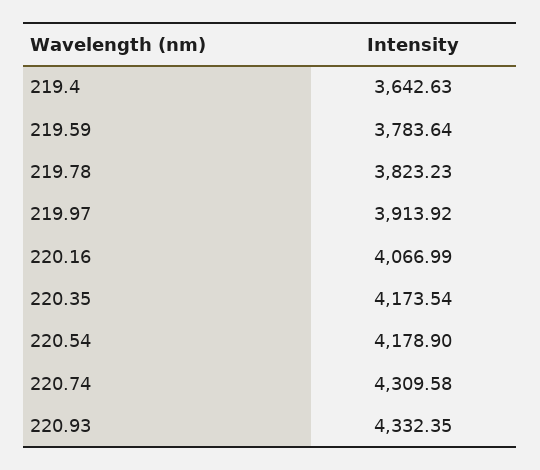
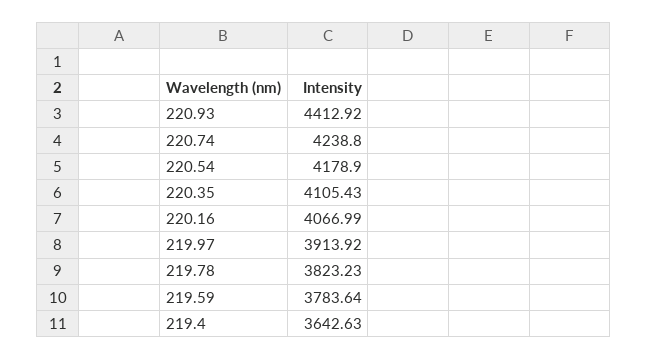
  {
    "219.4": 3642.63,
    "219.59": 3783.64,
    "219.78": 3823.23,
    "219.97": 3913.92,
    "220.16": 4066.99,
-   "220.35": 4173.54,
+   "220.35": 4105.43,
    "220.54": 4178.9,
-   "220.74": 4309.58,
+   "220.74": 4238.8,
-   "220.93": 4332.35
+   "220.93": 4412.92
  }

